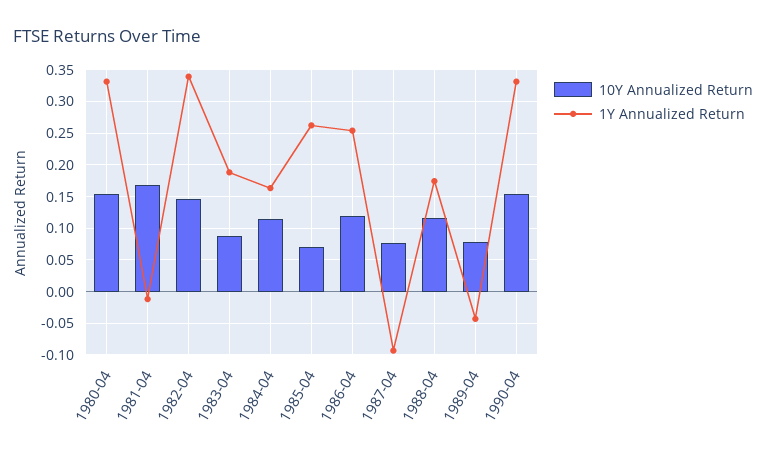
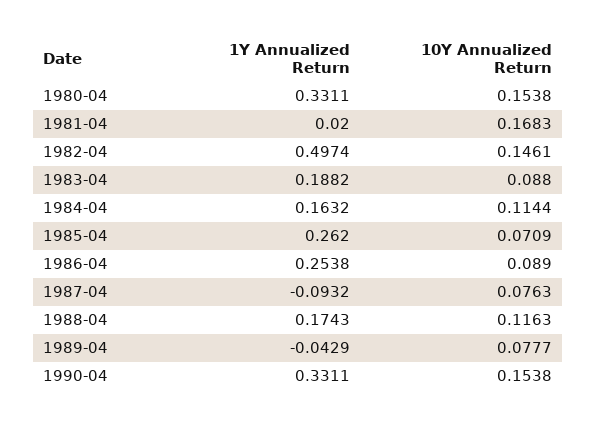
  {
    "10Y Annualized Return": {
      "1980-04": 0.1538,
      "1981-04": 0.1683,
      "1982-04": 0.1461,
      "1983-04": 0.088,
      "1984-04": 0.1144,
      "1985-04": 0.0709,
-     "1986-04": 0.12,
+     "1986-04": 0.089,
      "1987-04": 0.0763,
      "1988-04": 0.1163,
      "1989-04": 0.0777,
      "1990-04": 0.1538
    },
    "1Y Annualized Return": {
      "1980-04": 0.3311,
-     "1981-04": -0.01,
+     "1981-04": 0.02,
-     "1982-04": 0.34,
+     "1982-04": 0.4974,
      "1983-04": 0.1882,
      "1984-04": 0.1632,
      "1985-04": 0.262,
      "1986-04": 0.2538,
      "1987-04": -0.0932,
      "1988-04": 0.1743,
      "1989-04": -0.0429,
      "1990-04": 0.3311
    }
  }

